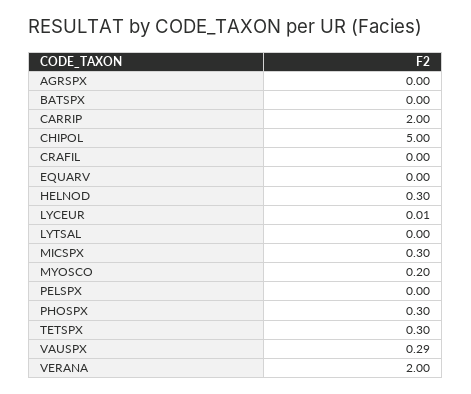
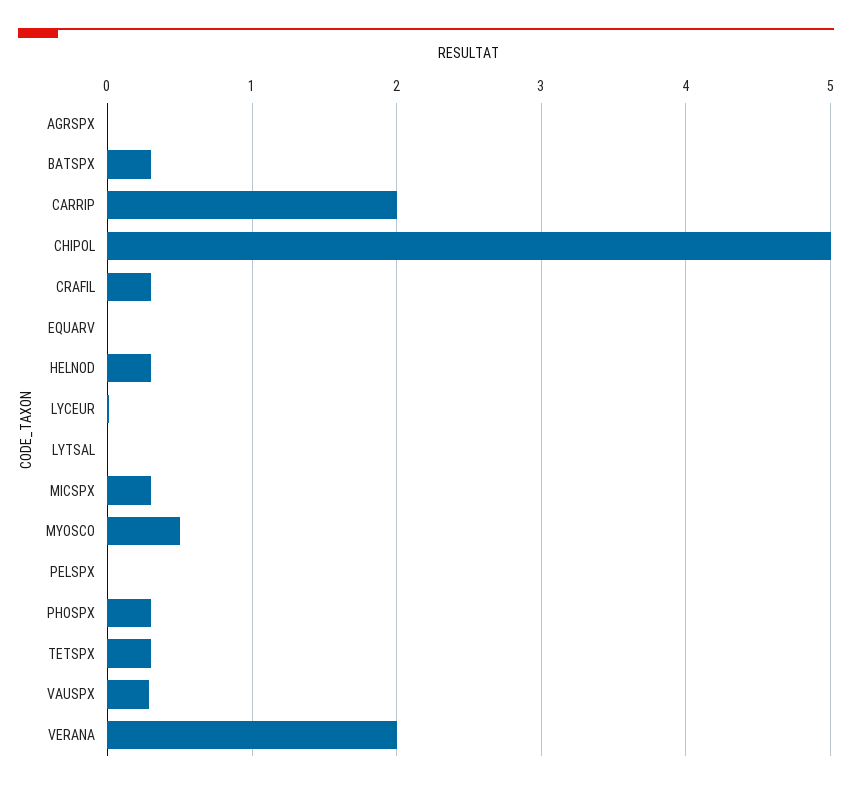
  {
    "AGRSPX": 0,
-   "BATSPX": 0,
+   "BATSPX": 0.3,
    "CARRIP": 2,
    "CHIPOL": 5,
-   "CRAFIL": 0,
+   "CRAFIL": 0.3,
    "EQUARV": 0,
    "HELNOD": 0.3,
    "LYCEUR": 0.01,
    "LYTSAL": 0,
    "MICSPX": 0.3,
-   "MYOSCO": 0.2,
+   "MYOSCO": 0.5,
    "PELSPX": 0,
    "PHOSPX": 0.3,
    "TETSPX": 0.3,
    "VAUSPX": 0.29,
    "VERANA": 2
  }

